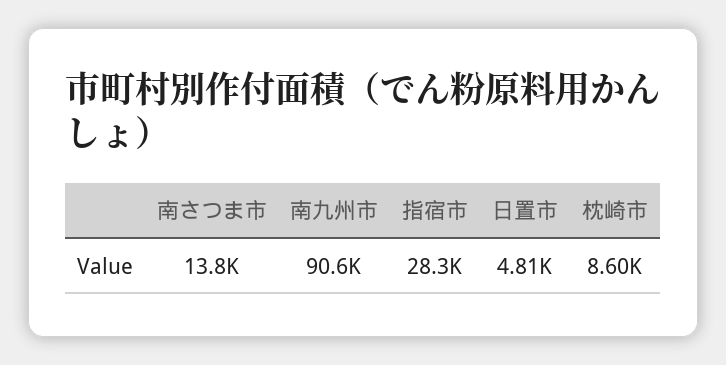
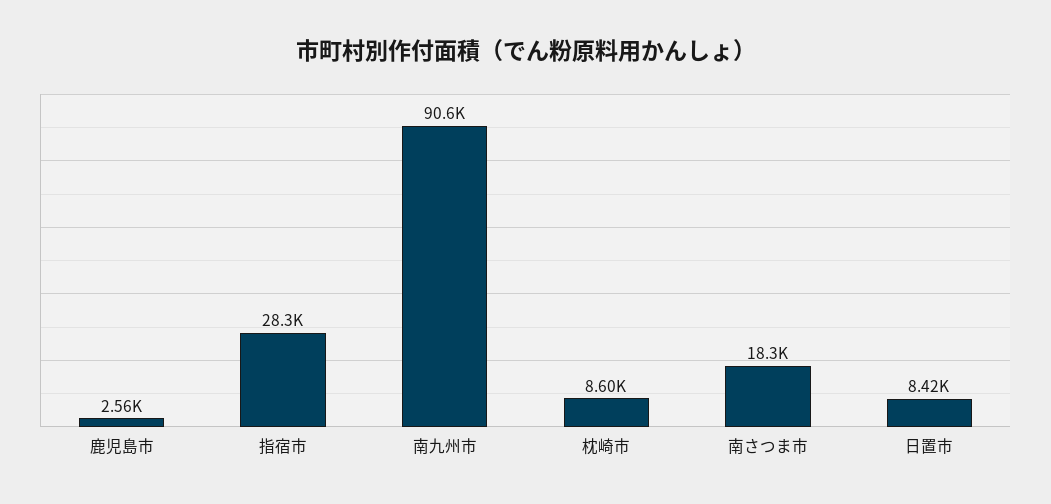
  {
-   "南さつま市": 13800,
+   "南さつま市": 18300,
    "南九州市": 90600,
    "指宿市": 28300,
-   "日置市": 4810,
+   "日置市": 8420,
-   "枕崎市": 8600
+   "枕崎市": 8600,
+   "鹿児島市": 2560
  }

